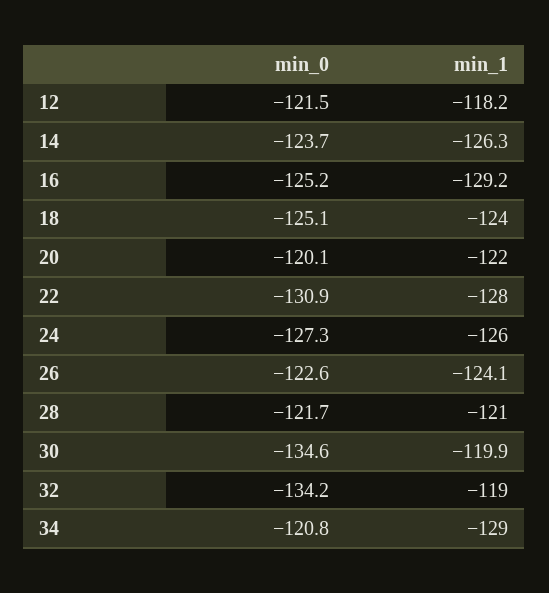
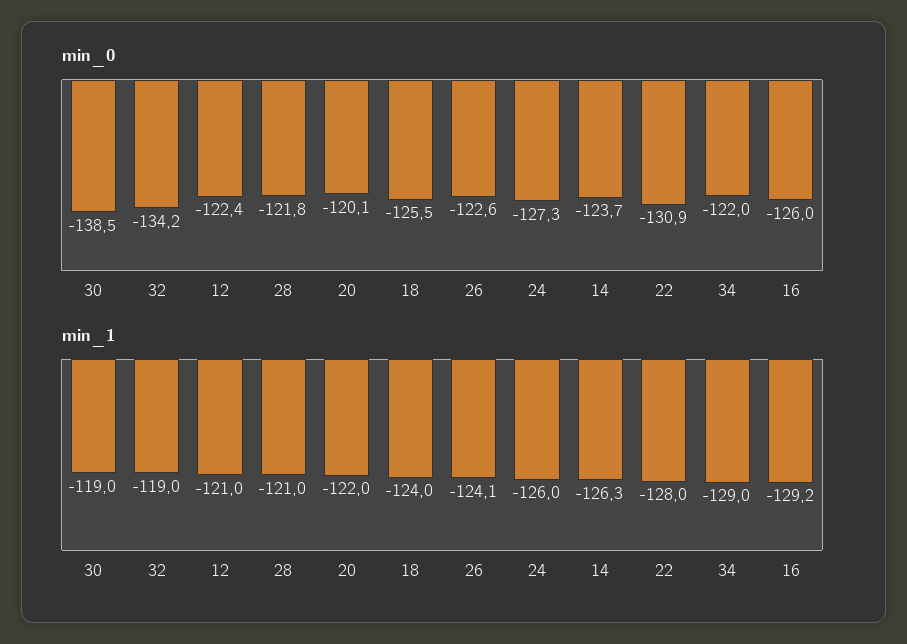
  {
    "min_0": {
-     "12": -121.5,
+     "12": -122.4,
      "14": -123.7,
-     "16": -125.2,
+     "16": -126,
-     "18": -125.1,
+     "18": -125.5,
      "20": -120.1,
      "22": -130.9,
      "24": -127.3,
      "26": -122.6,
-     "28": -121.7,
+     "28": -121.8,
-     "30": -134.6,
+     "30": -138.5,
      "32": -134.2,
-     "34": -120.8
+     "34": -122
    },
    "min_1": {
-     "12": -118.2,
+     "12": -121,
      "14": -126.3,
      "16": -129.2,
      "18": -124,
      "20": -122,
      "22": -128,
      "24": -126,
      "26": -124.1,
      "28": -121,
-     "30": -119.9,
+     "30": -119,
      "32": -119,
      "34": -129
    }
  }

